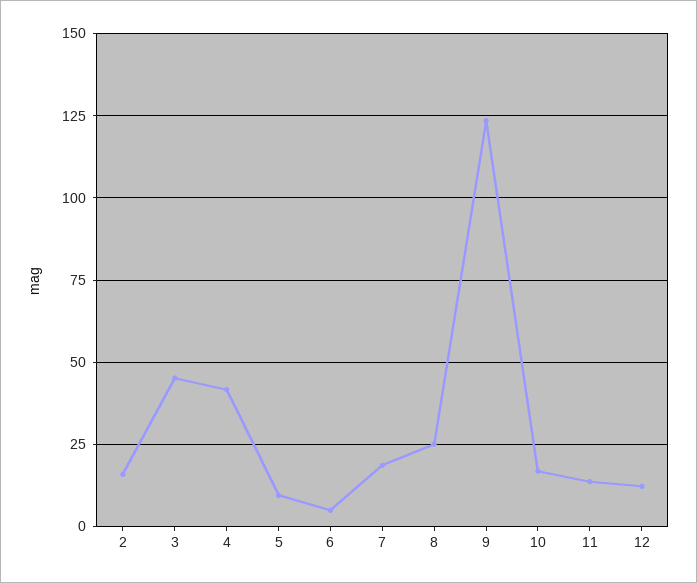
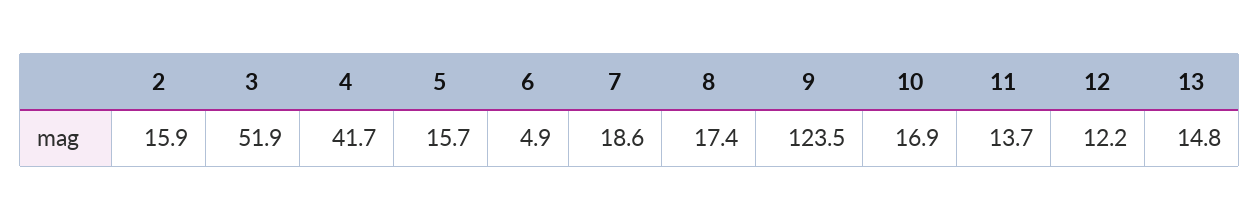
  {
    "2": 15.9,
-   "3": 45,
+   "3": 51.9,
    "4": 41.7,
-   "5": 10,
+   "5": 15.7,
    "6": 4.9,
    "7": 18.6,
-   "8": 25,
+   "8": 17.4,
    "9": 123.5,
    "10": 16.9,
    "11": 13.7,
-   "12": 12.2
+   "12": 12.2,
+   "13": 14.8
  }

